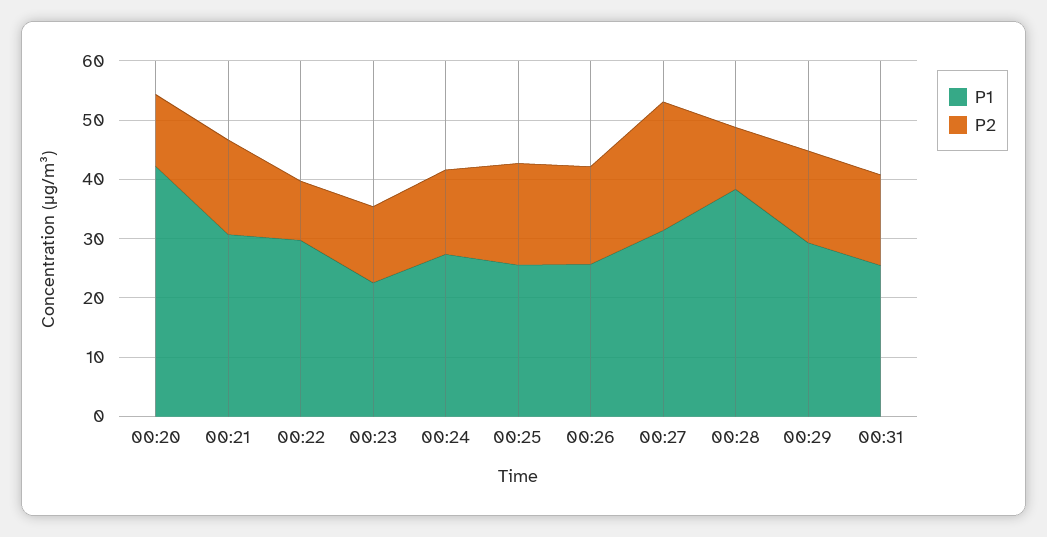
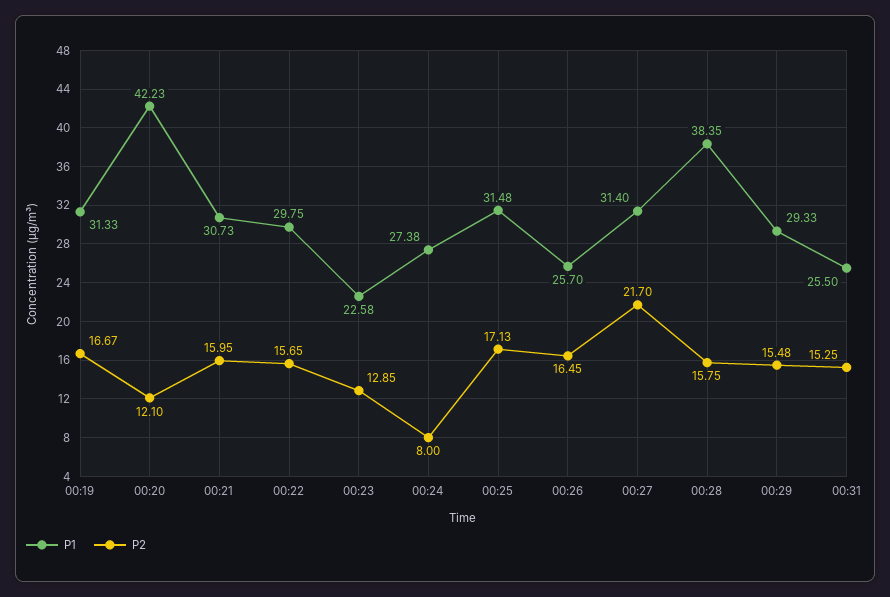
  {
    "P1": {
      "00:20": 42.23,
      "00:21": 30.73,
      "00:22": 29.75,
      "00:23": 22.58,
      "00:24": 27.38,
-     "00:25": 26,
+     "00:25": 31.48,
      "00:26": 25.7,
      "00:27": 31.4,
      "00:28": 38.35,
      "00:29": 29.33,
-     "00:31": 25.5
+     "00:31": 25.5,
+     "00:19": 31.33
    },
    "P2": {
      "00:20": 12.1,
      "00:21": 15.95,
-     "00:22": 10,
+     "00:22": 15.65,
      "00:23": 12.85,
-     "00:24": 14,
+     "00:24": 8,
      "00:25": 17.13,
      "00:26": 16.45,
      "00:27": 21.7,
-     "00:28": 10,
+     "00:28": 15.75,
      "00:29": 15.48,
-     "00:31": 15.25
+     "00:31": 15.25,
+     "00:19": 16.67
    }
  }

